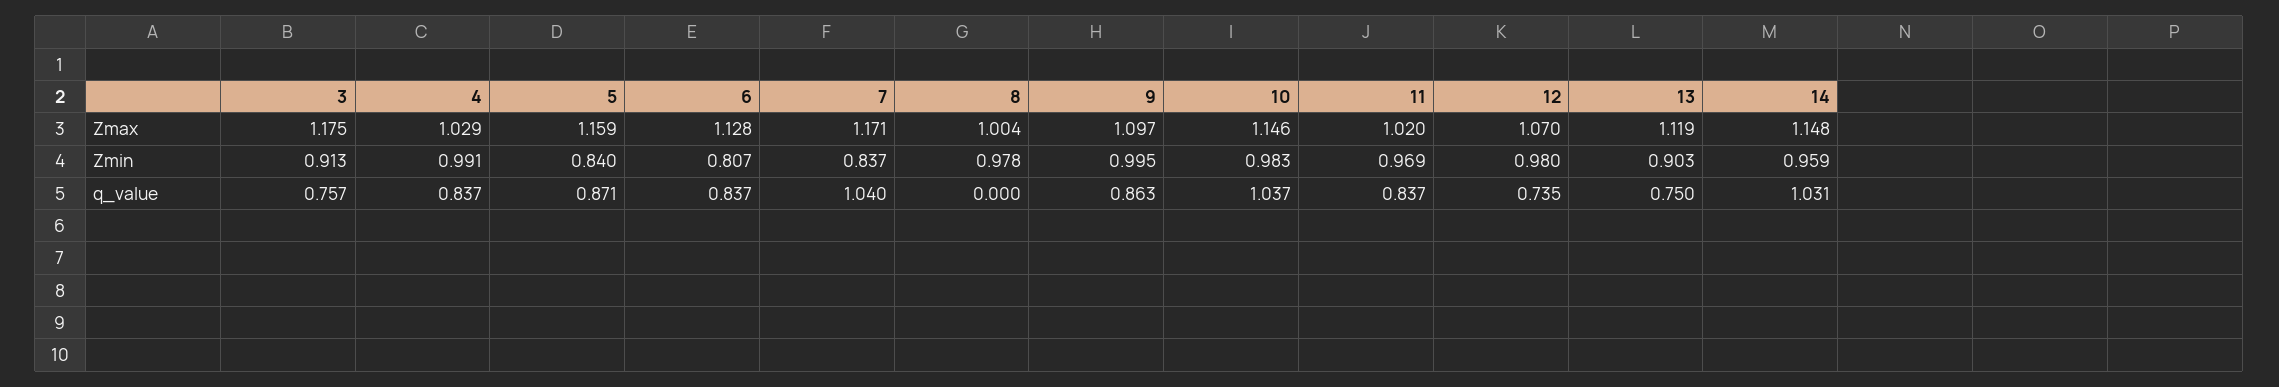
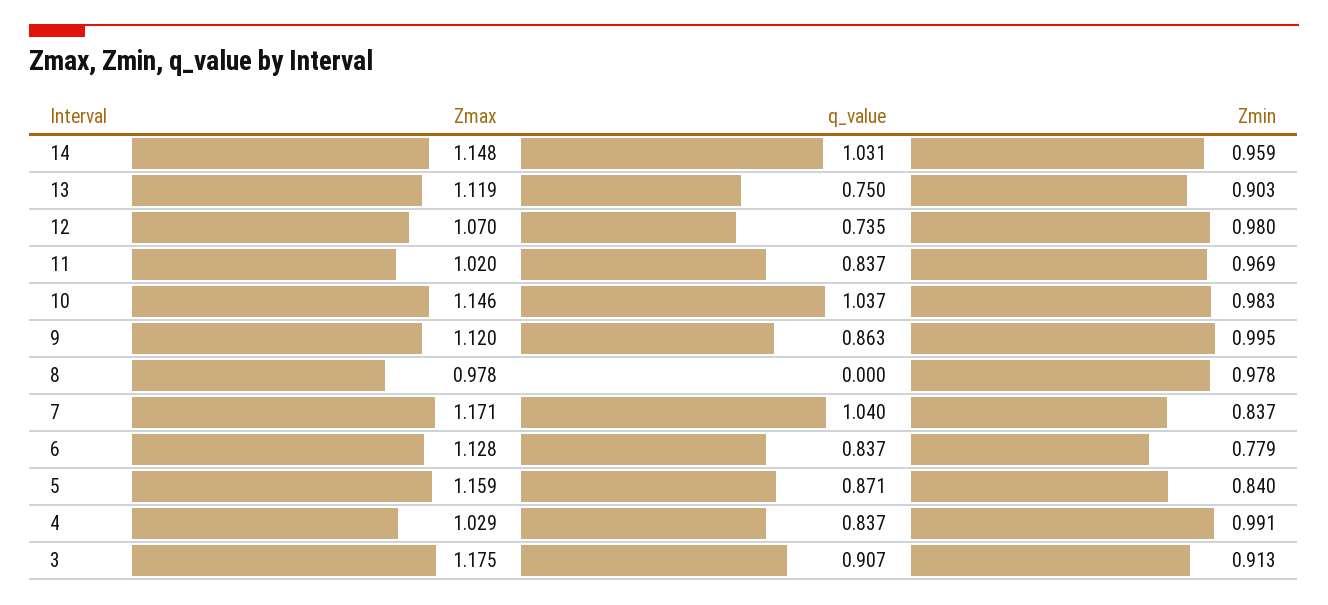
  {
    "3": {
      "Zmax": 1.175,
      "Zmin": 0.913,
-     "q_value": 0.757
+     "q_value": 0.907
    },
    "4": {
      "Zmax": 1.029,
      "Zmin": 0.991,
      "q_value": 0.837
    },
    "5": {
      "Zmax": 1.159,
      "Zmin": 0.84,
      "q_value": 0.871
    },
    "6": {
      "Zmax": 1.128,
-     "Zmin": 0.807,
+     "Zmin": 0.779,
      "q_value": 0.837
    },
    "7": {
      "Zmax": 1.171,
      "Zmin": 0.837,
      "q_value": 1.04
    },
    "8": {
-     "Zmax": 1.004,
+     "Zmax": 0.978,
      "Zmin": 0.978,
      "q_value": 0
    },
    "9": {
-     "Zmax": 1.097,
+     "Zmax": 1.12,
      "Zmin": 0.995,
      "q_value": 0.863
    },
    "10": {
      "Zmax": 1.146,
      "Zmin": 0.983,
      "q_value": 1.037
    },
    "11": {
      "Zmax": 1.02,
      "Zmin": 0.969,
      "q_value": 0.837
    },
    "12": {
      "Zmax": 1.07,
      "Zmin": 0.98,
      "q_value": 0.735
    },
    "13": {
      "Zmax": 1.119,
      "Zmin": 0.903,
      "q_value": 0.75
    },
    "14": {
      "Zmax": 1.148,
      "Zmin": 0.959,
      "q_value": 1.031
    }
  }

